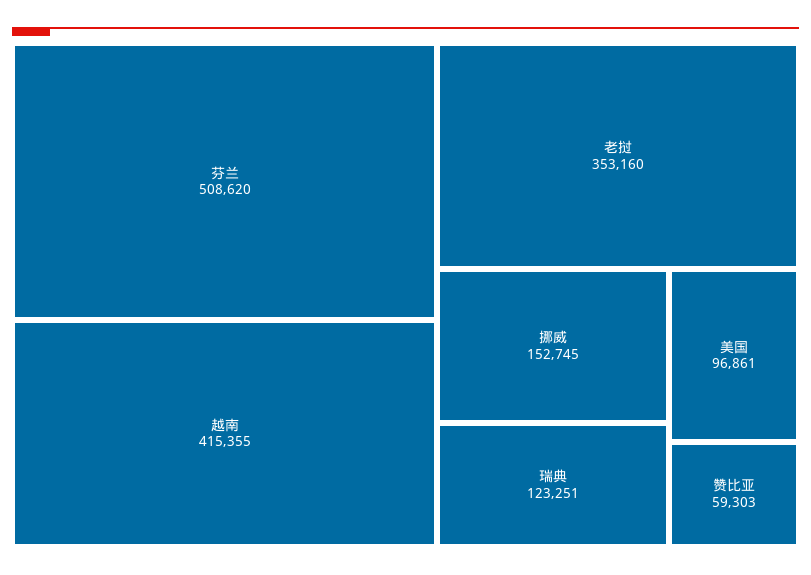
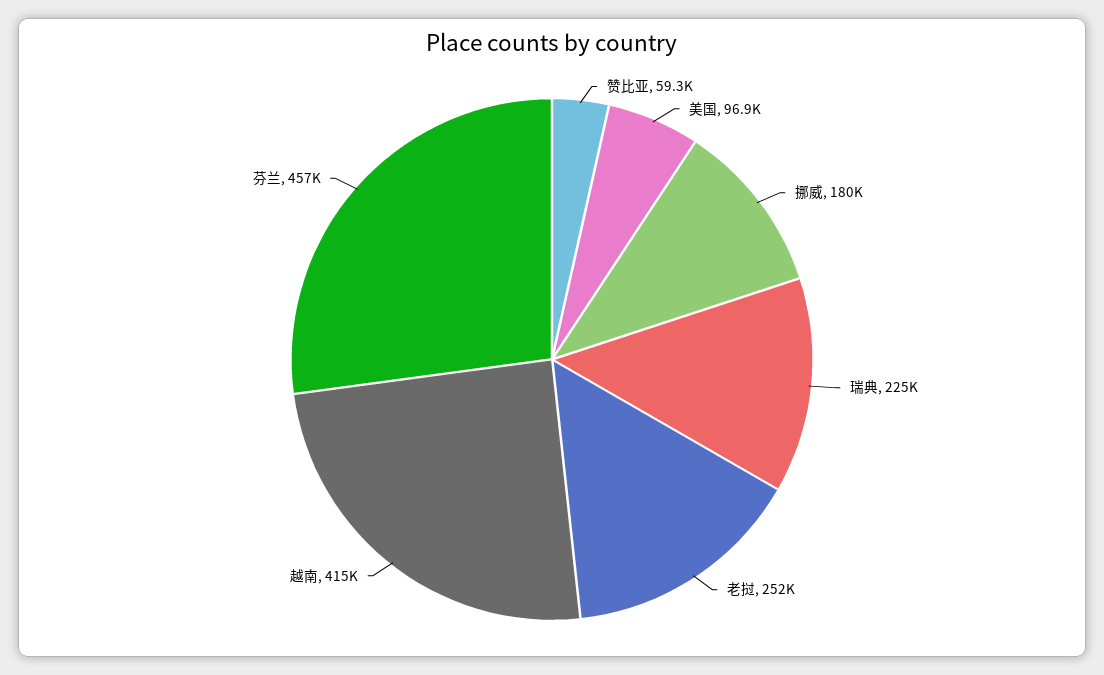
  {
-   "芬兰": 508620,
+   "芬兰": 457000,
    "越南": 415355,
-   "老挝": 353160,
+   "老挝": 252000,
-   "挪威": 152745,
+   "挪威": 180000,
-   "瑞典": 123251,
+   "瑞典": 225000,
    "美国": 96861,
    "赞比亚": 59303
  }

